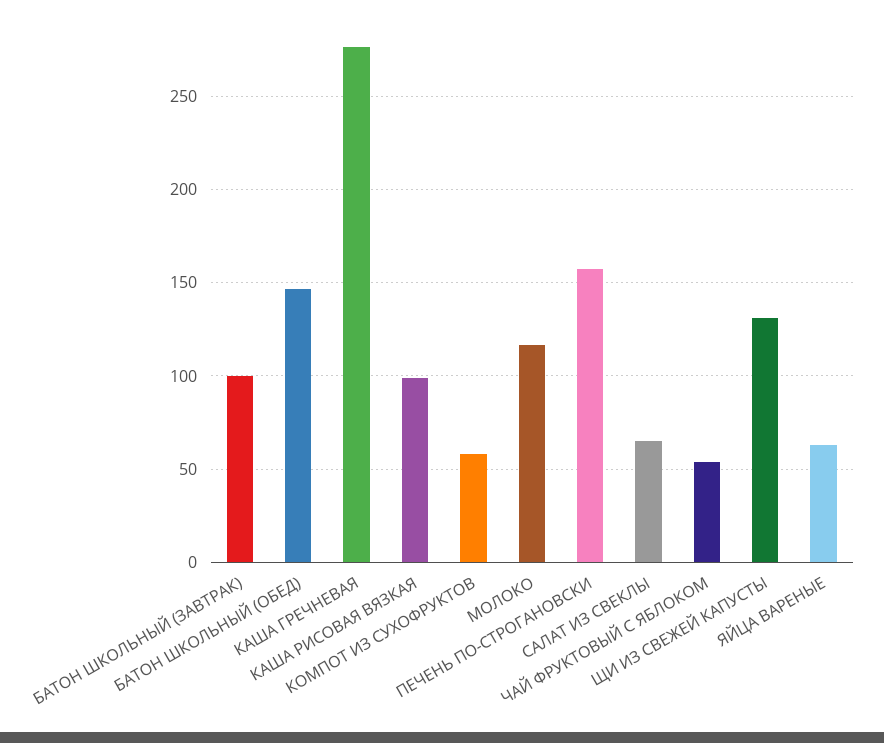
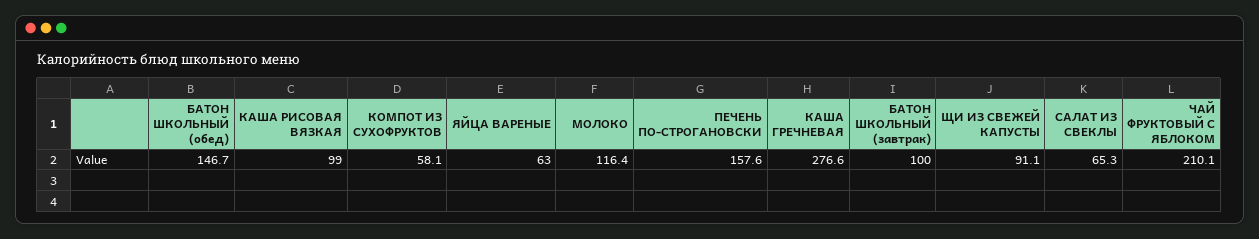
  {
    "БАТОН ШКОЛЬНЫЙ (ЗАВТРАК)": 100,
    "БАТОН ШКОЛЬНЫЙ (ОБЕД)": 146.7,
    "КАША ГРЕЧНЕВАЯ": 276.6,
    "КАША РИСОВАЯ ВЯЗКАЯ": 99,
    "КОМПОТ ИЗ СУХОФРУКТОВ": 58.1,
    "МОЛОКО": 116.4,
    "ПЕЧЕНЬ ПО-СТРОГАНОВСКИ": 157.6,
    "САЛАТ ИЗ СВЕКЛЫ": 65.3,
-   "ЧАЙ ФРУКТОВЫЙ С ЯБЛОКОМ": 55,
+   "ЧАЙ ФРУКТОВЫЙ С ЯБЛОКОМ": 210.1,
-   "ЩИ ИЗ СВЕЖЕЙ КАПУСТЫ": 130,
+   "ЩИ ИЗ СВЕЖЕЙ КАПУСТЫ": 91.1,
    "ЯЙЦА ВАРЕНЫЕ": 63
  }

